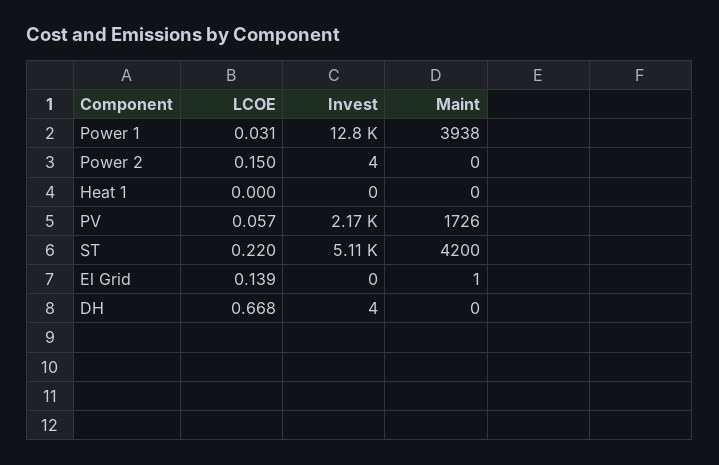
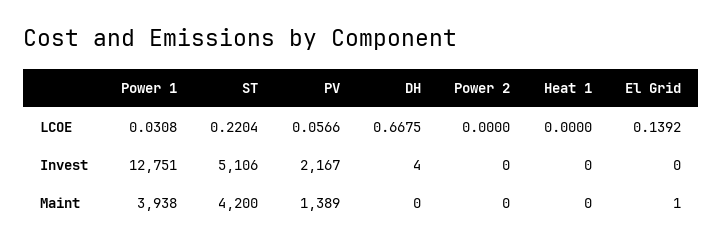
  {
    "LCOE": {
      "Power 1": 0.0308,
-     "Power 2": 0.15,
+     "Power 2": 0,
      "Heat 1": 0,
      "PV": 0.0566,
      "ST": 0.2204,
      "El Grid": 0.1392,
      "DH": 0.6675
    },
    "Invest": {
      "Power 1": 12751,
-     "Power 2": 4,
+     "Power 2": 0,
      "Heat 1": 0,
      "PV": 2167,
      "ST": 5106,
      "El Grid": 0,
      "DH": 4
    },
    "Maint": {
      "Power 1": 3938,
      "Power 2": 0,
      "Heat 1": 0,
-     "PV": 1726,
+     "PV": 1389,
      "ST": 4200,
      "El Grid": 1,
      "DH": 0
    }
  }

